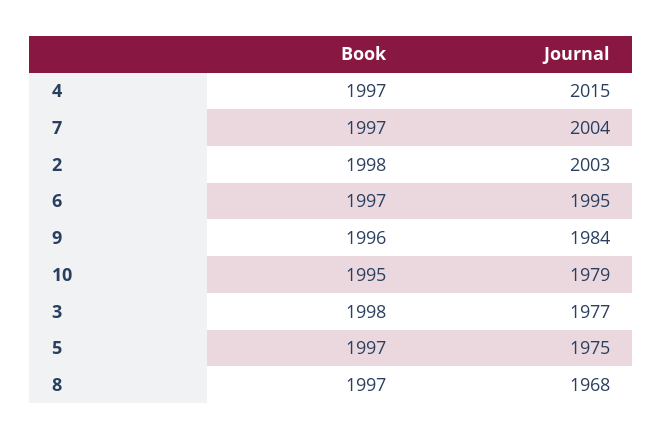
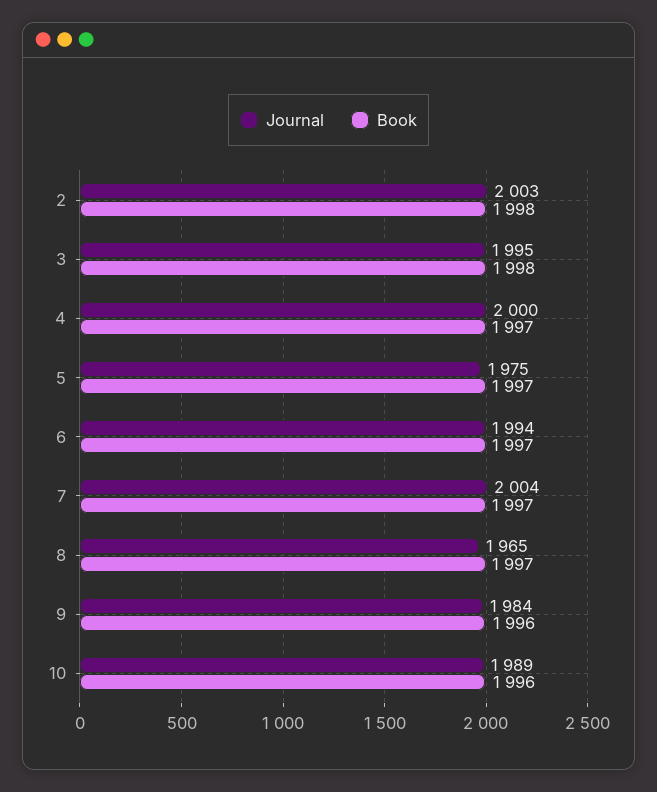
  {
    "Book": {
      "4": 1997,
      "7": 1997,
      "2": 1998,
      "6": 1997,
      "9": 1996,
-     "10": 1995,
+     "10": 1996,
      "3": 1998,
      "5": 1997,
      "8": 1997
    },
    "Journal": {
-     "4": 2015,
+     "4": 2000,
      "7": 2004,
      "2": 2003,
-     "6": 1995,
+     "6": 1994,
      "9": 1984,
-     "10": 1979,
+     "10": 1989,
-     "3": 1977,
+     "3": 1995,
      "5": 1975,
-     "8": 1968
+     "8": 1965
    }
  }

